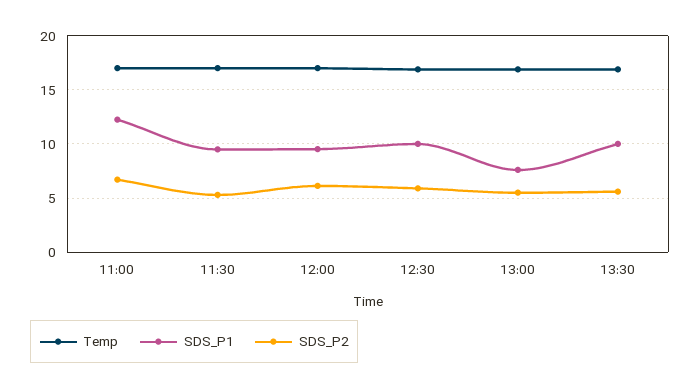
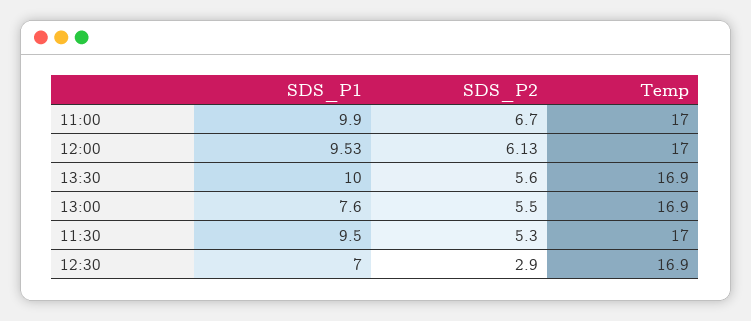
  {
    "Temp": {
      "11:00": 17,
      "11:30": 17,
      "12:00": 17,
      "12:30": 16.9,
      "13:00": 16.9,
      "13:30": 16.9
    },
    "SDS_P1": {
-     "11:00": 12,
+     "11:00": 9.9,
      "11:30": 9.5,
      "12:00": 9.53,
-     "12:30": 10,
+     "12:30": 7,
      "13:00": 7.6,
      "13:30": 10
    },
    "SDS_P2": {
      "11:00": 6.7,
      "11:30": 5.3,
      "12:00": 6.13,
-     "12:30": 6,
+     "12:30": 2.9,
      "13:00": 5.5,
      "13:30": 5.6
    }
  }

